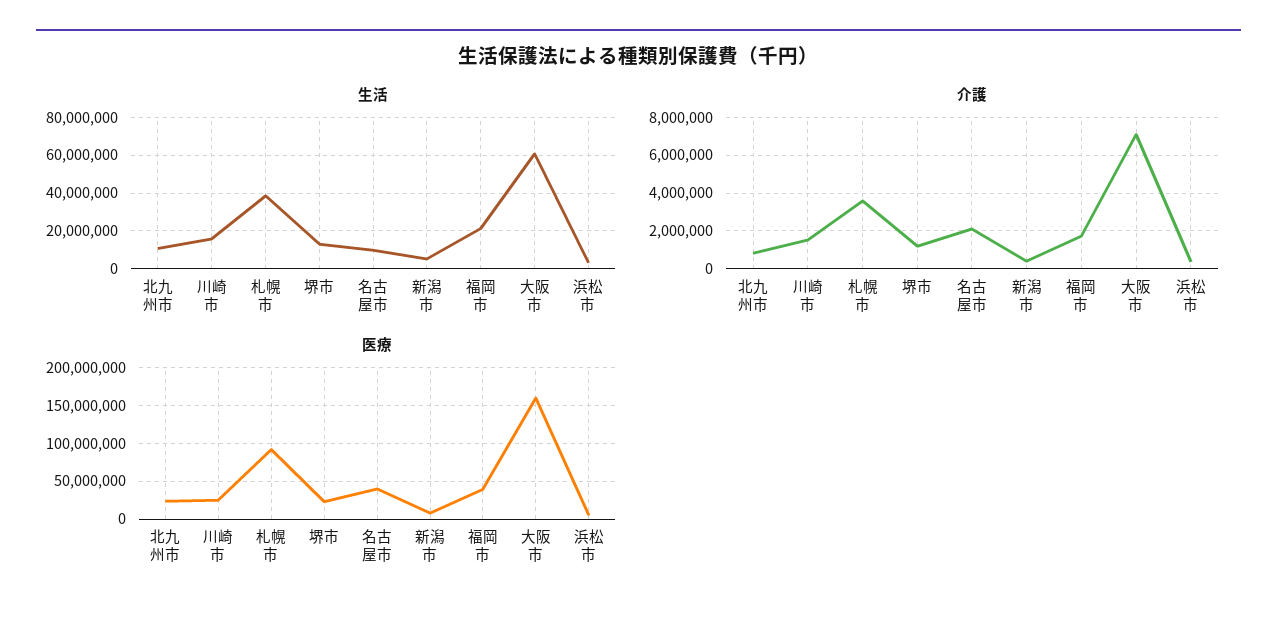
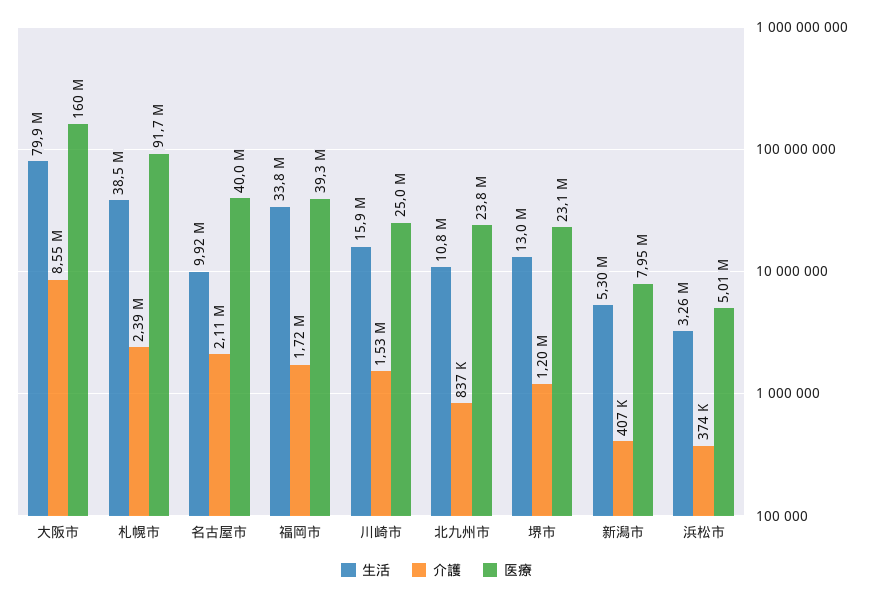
  {
    "生活": {
      "北九州市": 10800000,
      "川崎市": 15900000,
      "札幌市": 38500000,
      "堺市": 13000000,
      "名古屋市": 9920000,
      "新潟市": 5300000,
-     "福岡市": 20000000,
+     "福岡市": 33800000,
-     "大阪市": 60000000,
+     "大阪市": 79900000,
      "浜松市": 3260000
    },
    "介護": {
      "北九州市": 837000,
      "川崎市": 1530000,
-     "札幌市": 3500000,
+     "札幌市": 2390000,
      "堺市": 1200000,
      "名古屋市": 2110000,
      "新潟市": 407000,
      "福岡市": 1720000,
-     "大阪市": 7000000,
+     "大阪市": 8550000,
      "浜松市": 374000
    },
    "医療": {
      "北九州市": 23800000,
      "川崎市": 25000000,
      "札幌市": 91700000,
      "堺市": 23100000,
      "名古屋市": 40000000,
      "新潟市": 7950000,
      "福岡市": 39300000,
      "大阪市": 160000000,
      "浜松市": 5010000
    }
  }

